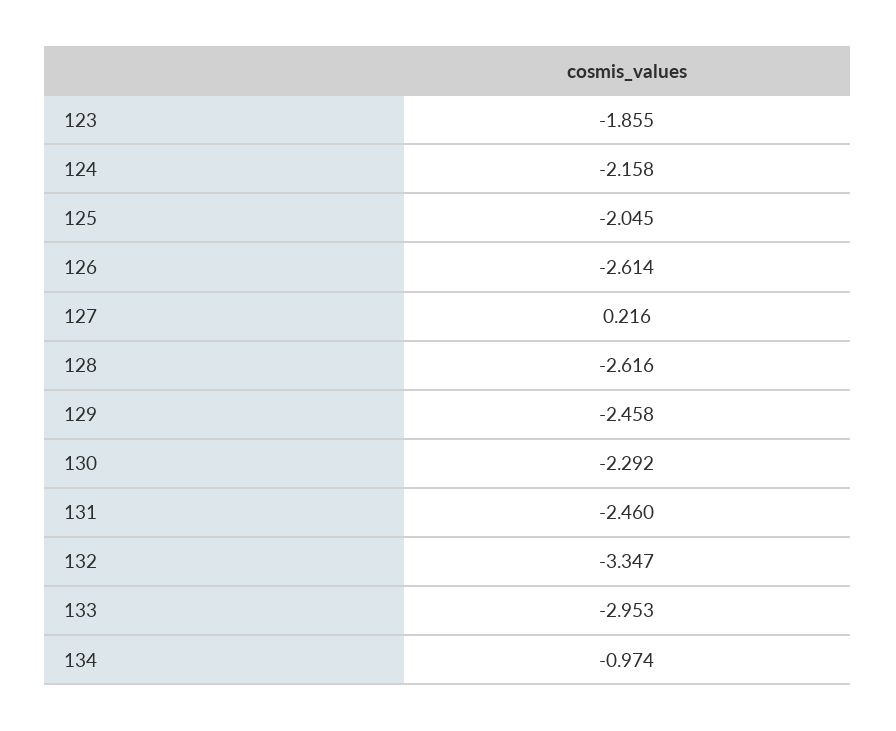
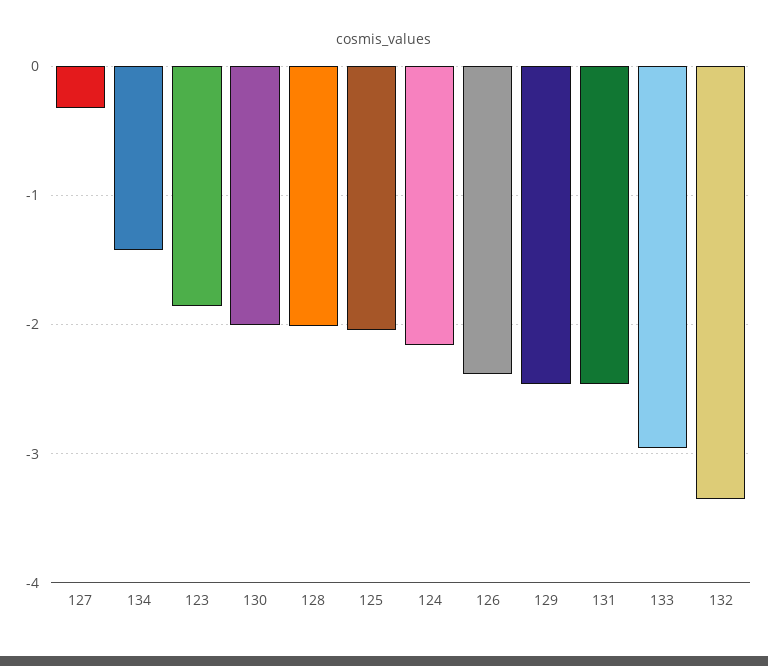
  {
    "123": -1.855,
    "124": -2.158,
    "125": -2.045,
-   "126": -2.614,
+   "126": -2.4,
-   "127": 0.216,
+   "127": -0.3,
-   "128": -2.616,
+   "128": -2,
    "129": -2.458,
-   "130": -2.292,
+   "130": -2,
    "131": -2.46,
    "132": -3.347,
    "133": -2.953,
-   "134": -0.974
+   "134": -1.4
  }

